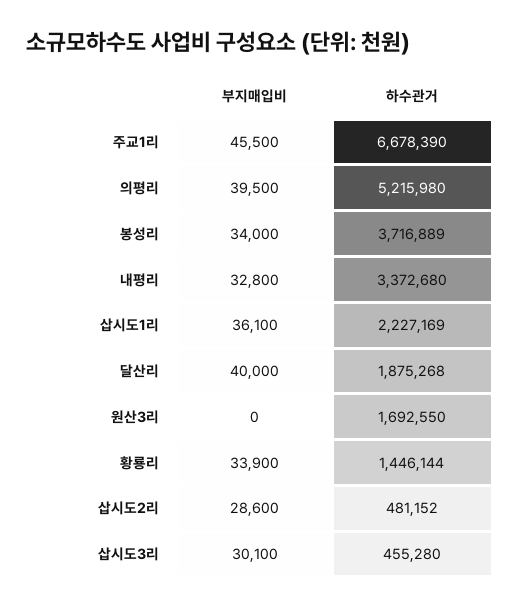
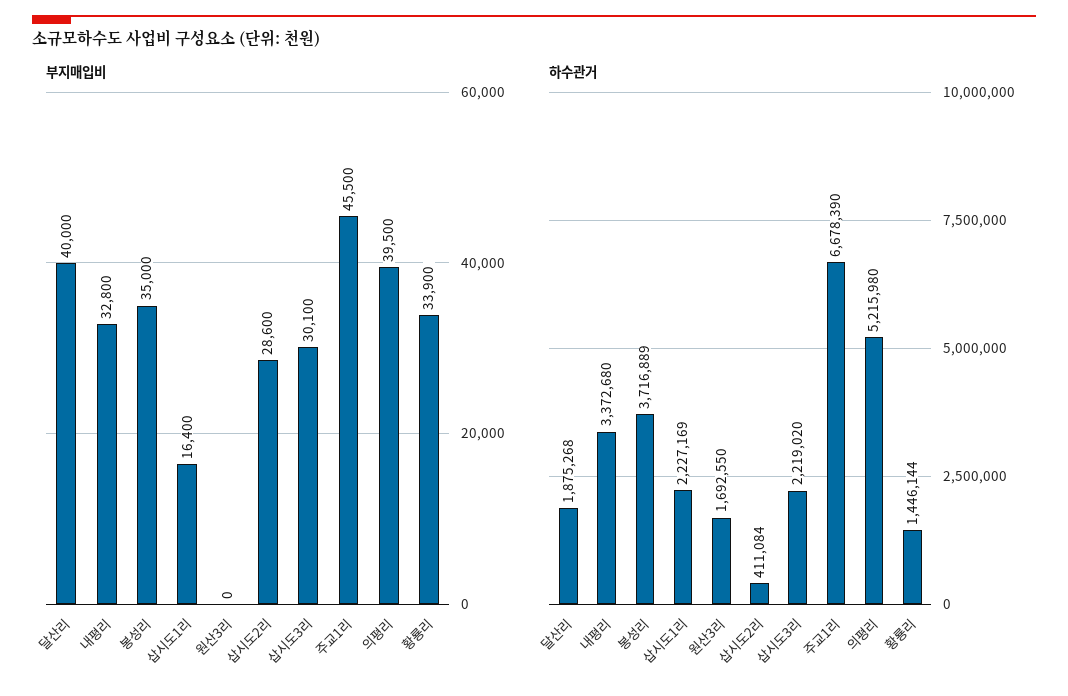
  {
    "부지매입비": {
      "주교1리": 45500,
      "의평리": 39500,
-     "봉성리": 34000,
+     "봉성리": 35000,
      "내평리": 32800,
-     "삽시도1리": 36100,
+     "삽시도1리": 16400,
      "달산리": 40000,
      "원산3리": 0,
      "황룡리": 33900,
      "삽시도2리": 28600,
      "삽시도3리": 30100
    },
    "하수관거": {
      "주교1리": 6678390,
      "의평리": 5215980,
      "봉성리": 3716889,
      "내평리": 3372680,
      "삽시도1리": 2227169,
      "달산리": 1875268,
      "원산3리": 1692550,
      "황룡리": 1446144,
-     "삽시도2리": 481152,
+     "삽시도2리": 411084,
-     "삽시도3리": 455280
+     "삽시도3리": 2219020
    }
  }

